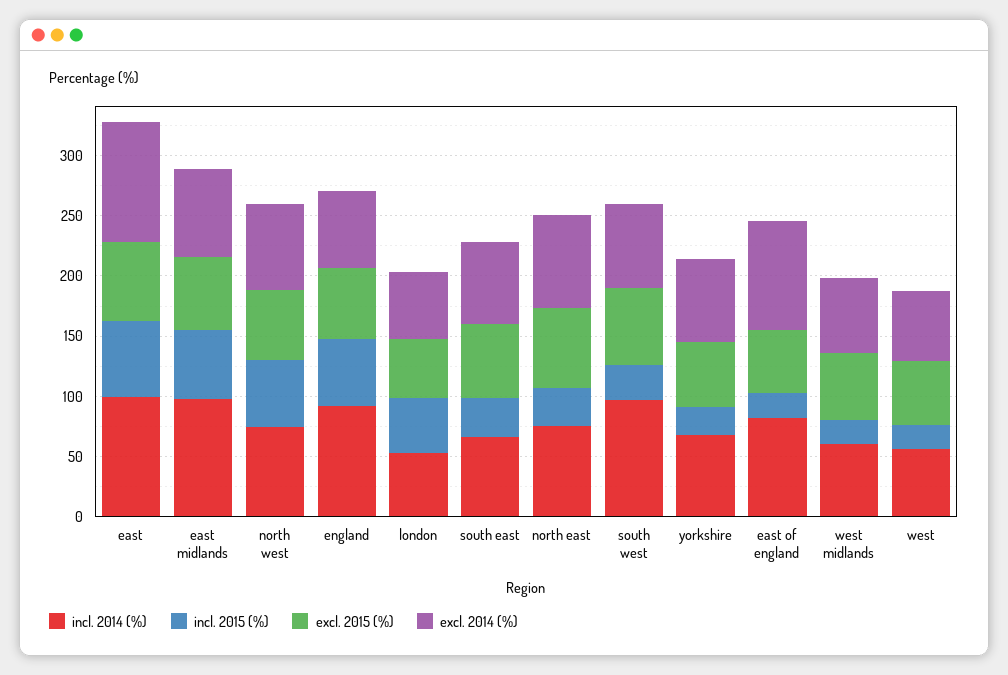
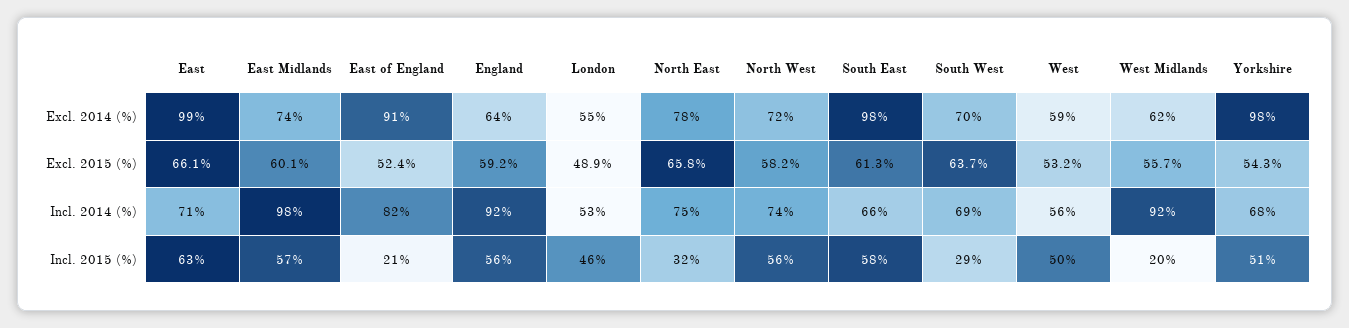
  {
    "incl. 2014 (%)": {
-     "east": 100,
+     "east": 71,
      "east midlands": 98,
      "north west": 74,
      "england": 92,
      "london": 53,
      "south east": 66,
      "north east": 75,
-     "south west": 100,
+     "south west": 69,
      "yorkshire": 68,
      "east of england": 82,
-     "west midlands": 60,
+     "west midlands": 92,
      "west": 56
    },
    "incl. 2015 (%)": {
      "east": 63,
      "east midlands": 57,
      "north west": 56,
      "england": 56,
      "london": 46,
-     "south east": 30,
+     "south east": 58,
      "north east": 32,
      "south west": 29,
-     "yorkshire": 20,
+     "yorkshire": 51,
      "east of england": 21,
      "west midlands": 20,
-     "west": 20
+     "west": 50
    },
    "excl. 2015 (%)": {
      "east": 66.1,
      "east midlands": 60.1,
      "north west": 58.2,
      "england": 59.2,
      "london": 48.9,
      "south east": 61.3,
      "north east": 65.8,
      "south west": 63.7,
      "yorkshire": 54.3,
      "east of england": 52.4,
      "west midlands": 55.7,
      "west": 53.2
    },
    "excl. 2014 (%)": {
      "east": 99,
      "east midlands": 74,
      "north west": 72,
      "england": 64,
      "london": 55,
-     "south east": 70,
+     "south east": 98,
      "north east": 78,
      "south west": 70,
-     "yorkshire": 70,
+     "yorkshire": 98,
      "east of england": 91,
      "west midlands": 62,
      "west": 59
    }
  }

